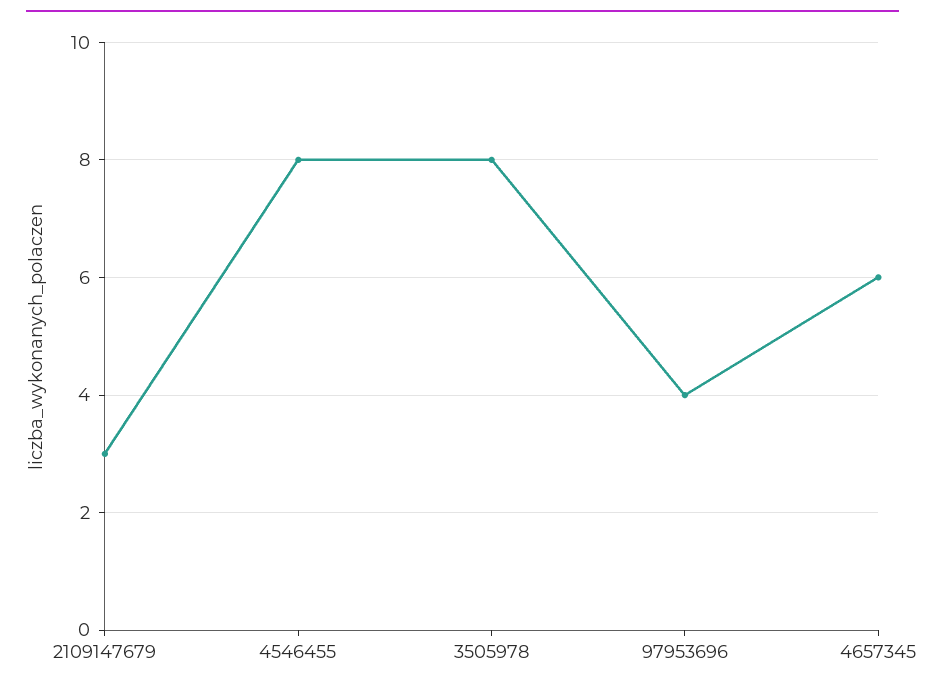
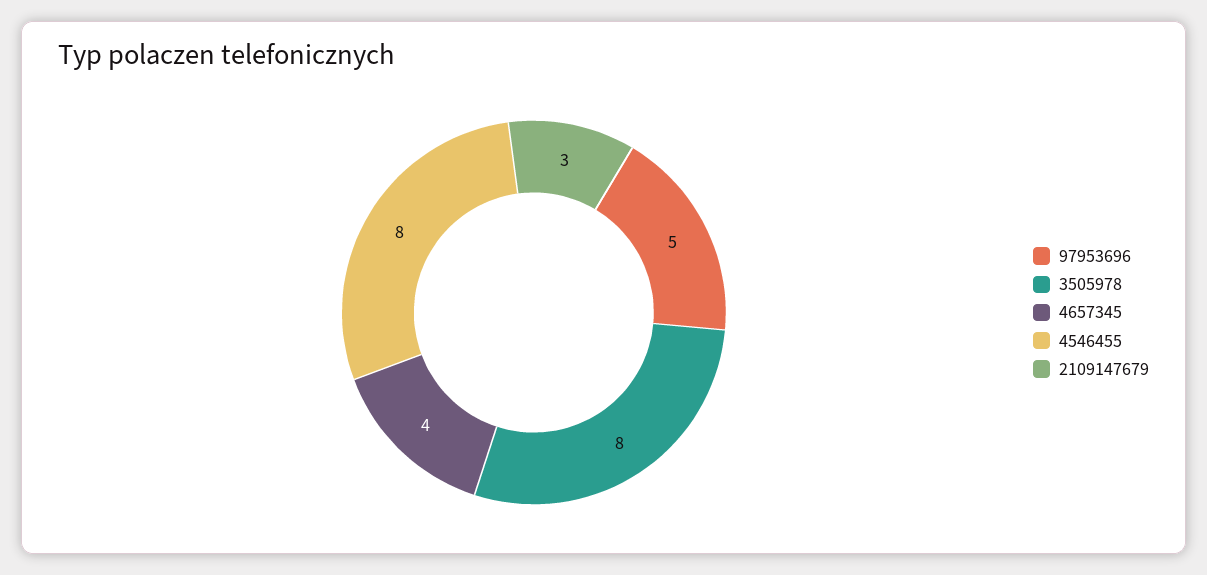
  {
    "2109147679": 3,
    "4546455": 8,
    "3505978": 8,
-   "97953696": 4,
+   "97953696": 5,
-   "4657345": 6
+   "4657345": 4
  }

